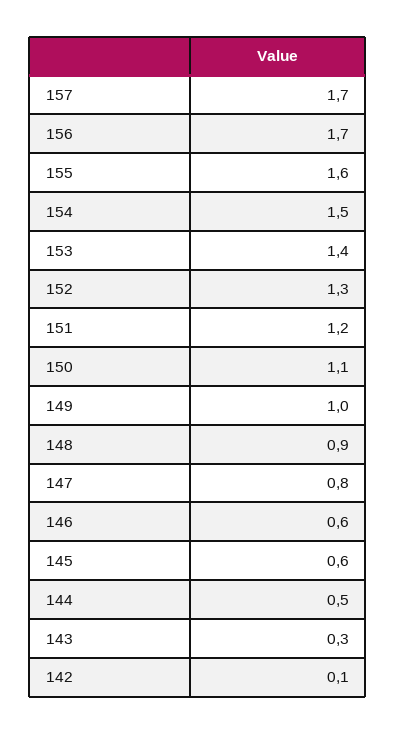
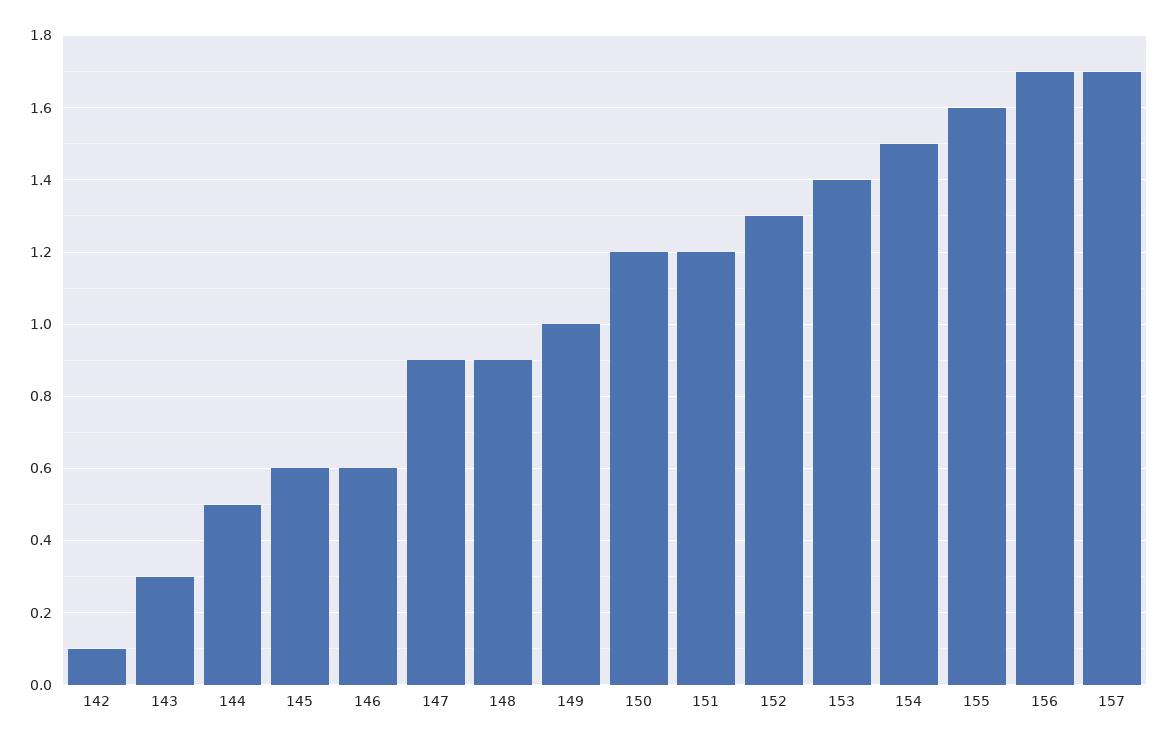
  {
    "157": 1.7,
    "156": 1.7,
    "155": 1.6,
    "154": 1.5,
    "153": 1.4,
    "152": 1.3,
    "151": 1.2,
-   "150": 1.1,
+   "150": 1.2,
    "149": 1,
    "148": 0.9,
-   "147": 0.8,
+   "147": 0.9,
    "146": 0.6,
    "145": 0.6,
    "144": 0.5,
    "143": 0.3,
    "142": 0.1
  }

